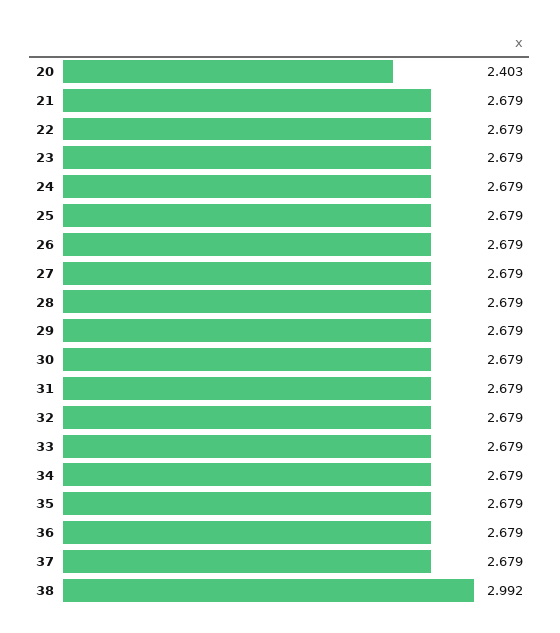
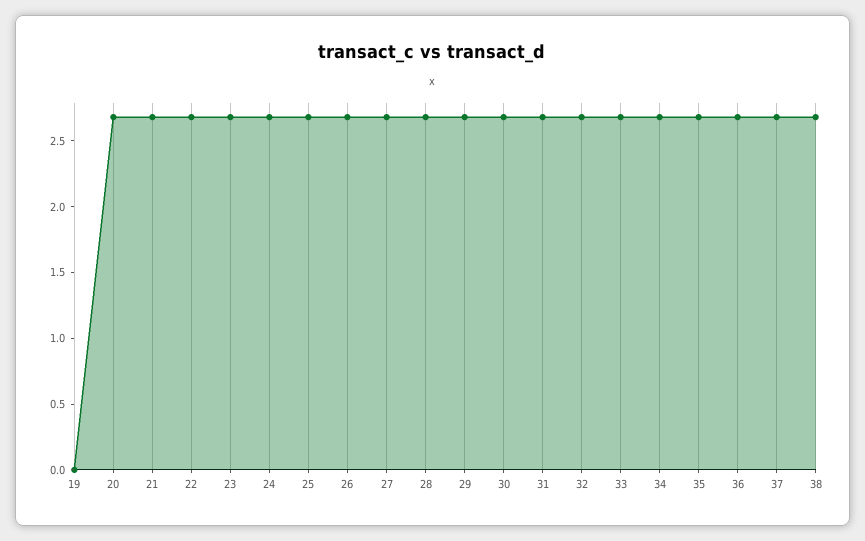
  {
-   "20": 2.403,
+   "20": 2.7,
    "21": 2.679,
    "22": 2.679,
    "23": 2.679,
    "24": 2.679,
    "25": 2.679,
    "26": 2.679,
    "27": 2.679,
    "28": 2.679,
    "29": 2.679,
    "30": 2.679,
    "31": 2.679,
    "32": 2.679,
    "33": 2.679,
    "34": 2.679,
    "35": 2.679,
    "36": 2.679,
    "37": 2.679,
-   "38": 2.992
+   "38": 2.7,
+   "19": 0
  }

